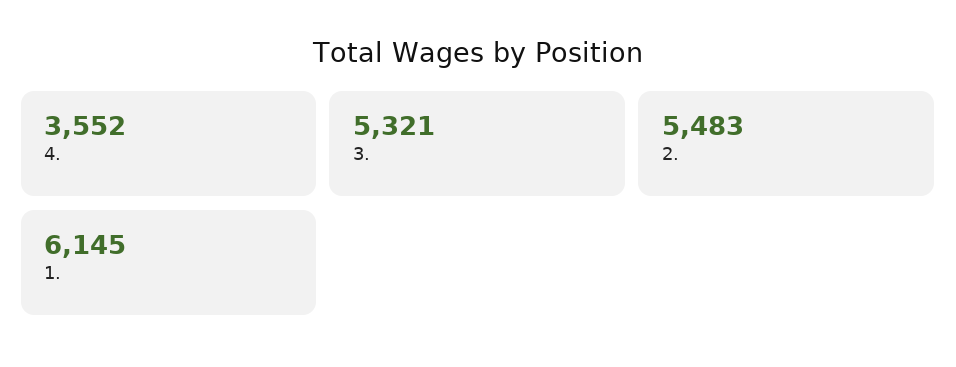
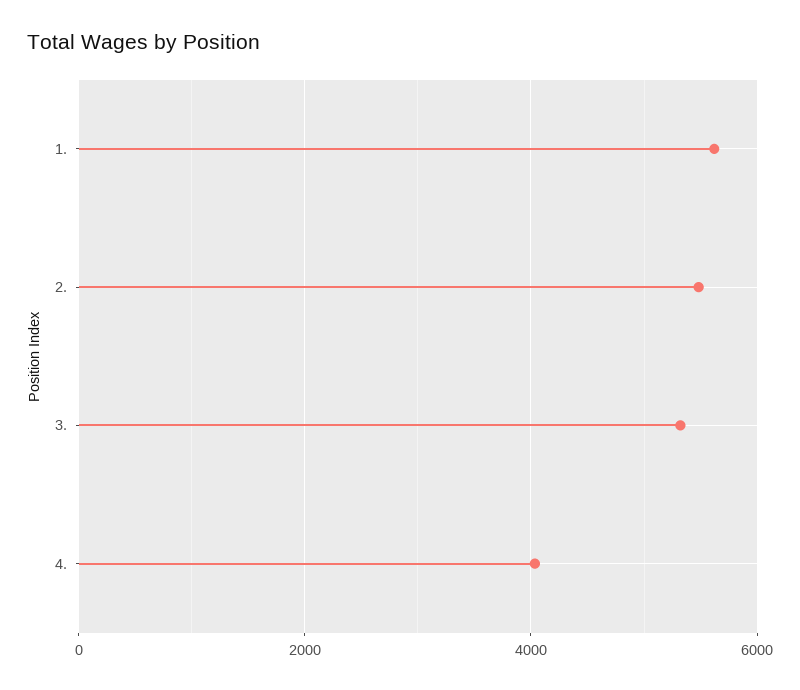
  {
-   "4.": 3552,
+   "4.": 4000,
    "3.": 5321,
    "2.": 5483,
-   "1.": 6145
+   "1.": 5600
  }

